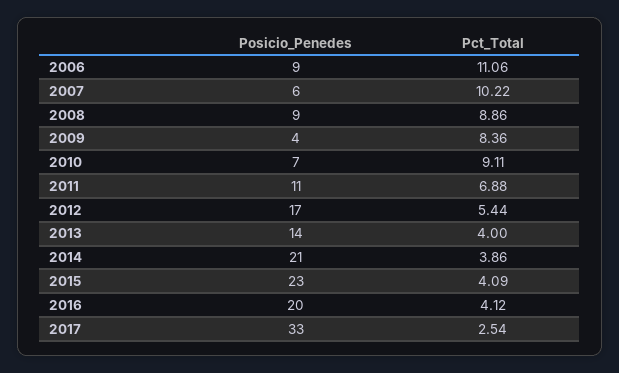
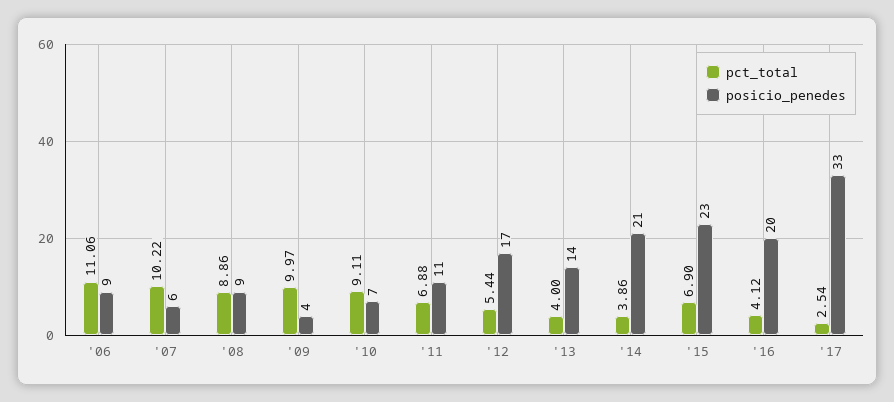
  {
    "Posicio_Penedes": {
      "2006": 9,
      "2007": 6,
      "2008": 9,
      "2009": 4,
      "2010": 7,
      "2011": 11,
      "2012": 17,
      "2013": 14,
      "2014": 21,
      "2015": 23,
      "2016": 20,
      "2017": 33
    },
    "Pct_Total": {
      "2006": 11.06,
      "2007": 10.22,
      "2008": 8.86,
-     "2009": 8.36,
+     "2009": 9.97,
      "2010": 9.11,
      "2011": 6.88,
      "2012": 5.44,
      "2013": 4,
      "2014": 3.86,
-     "2015": 4.09,
+     "2015": 6.9,
      "2016": 4.12,
      "2017": 2.54
    }
  }

